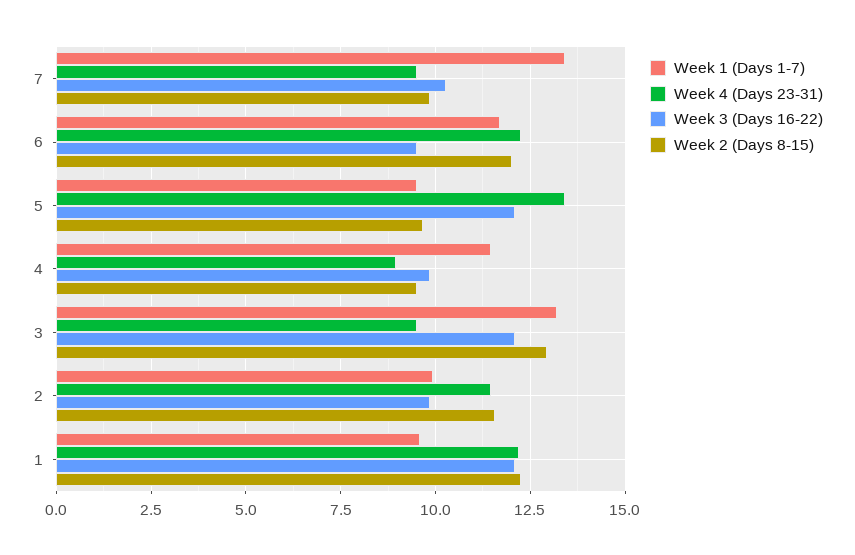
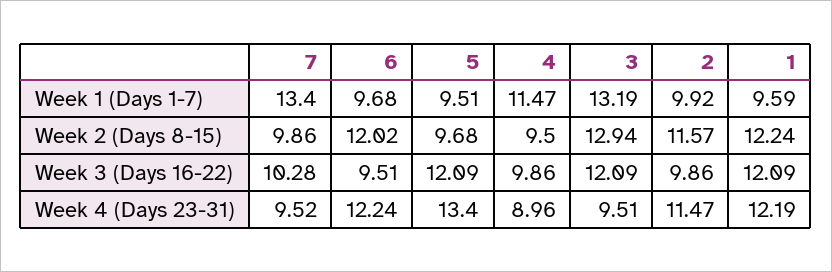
  {
    "Week 1 (Days 1-7)": {
      "7": 13.4,
-     "6": 11.75,
+     "6": 9.68,
      "5": 9.51,
      "4": 11.47,
      "3": 13.19,
      "2": 9.92,
      "1": 9.59
    },
    "Week 4 (Days 23-31)": {
      "7": 9.52,
      "6": 12.24,
      "5": 13.4,
      "4": 8.96,
      "3": 9.51,
      "2": 11.47,
      "1": 12.19
    },
    "Week 3 (Days 16-22)": {
      "7": 10.28,
      "6": 9.51,
      "5": 12.09,
      "4": 9.86,
      "3": 12.09,
      "2": 9.86,
      "1": 12.09
    },
    "Week 2 (Days 8-15)": {
      "7": 9.86,
      "6": 12.02,
      "5": 9.68,
      "4": 9.5,
      "3": 12.94,
      "2": 11.57,
      "1": 12.24
    }
  }

